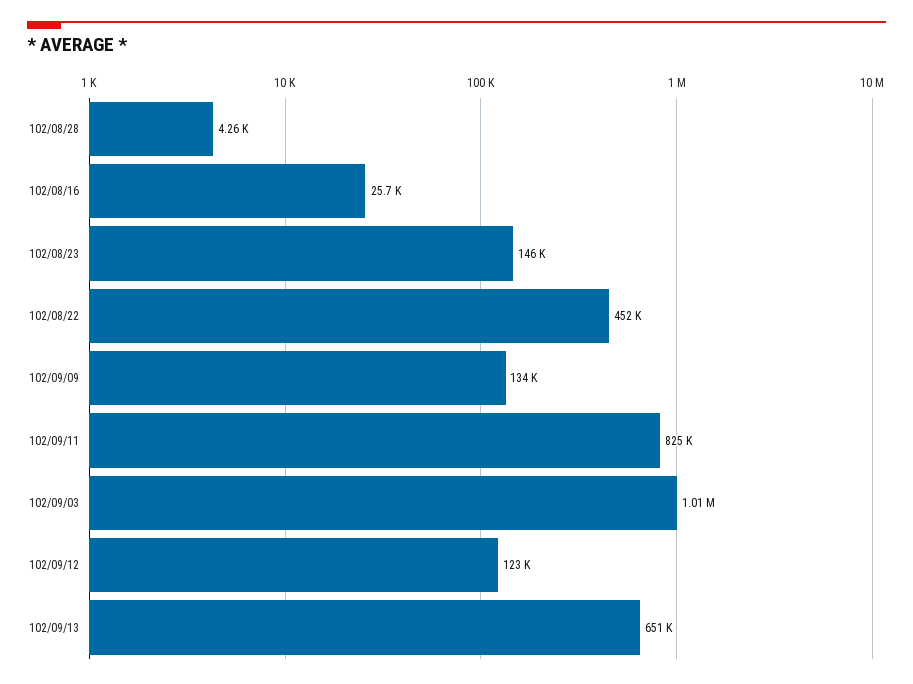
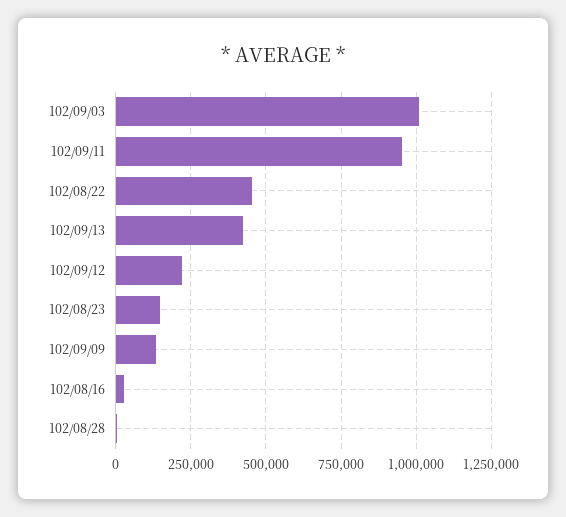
  {
    "102/08/28": 4260,
    "102/08/16": 25700,
    "102/08/23": 146000,
    "102/08/22": 452000,
    "102/09/09": 134000,
-   "102/09/11": 825000,
+   "102/09/11": 950000,
    "102/09/03": 1010000,
-   "102/09/12": 123000,
+   "102/09/12": 225000,
-   "102/09/13": 651000
+   "102/09/13": 425000
  }

